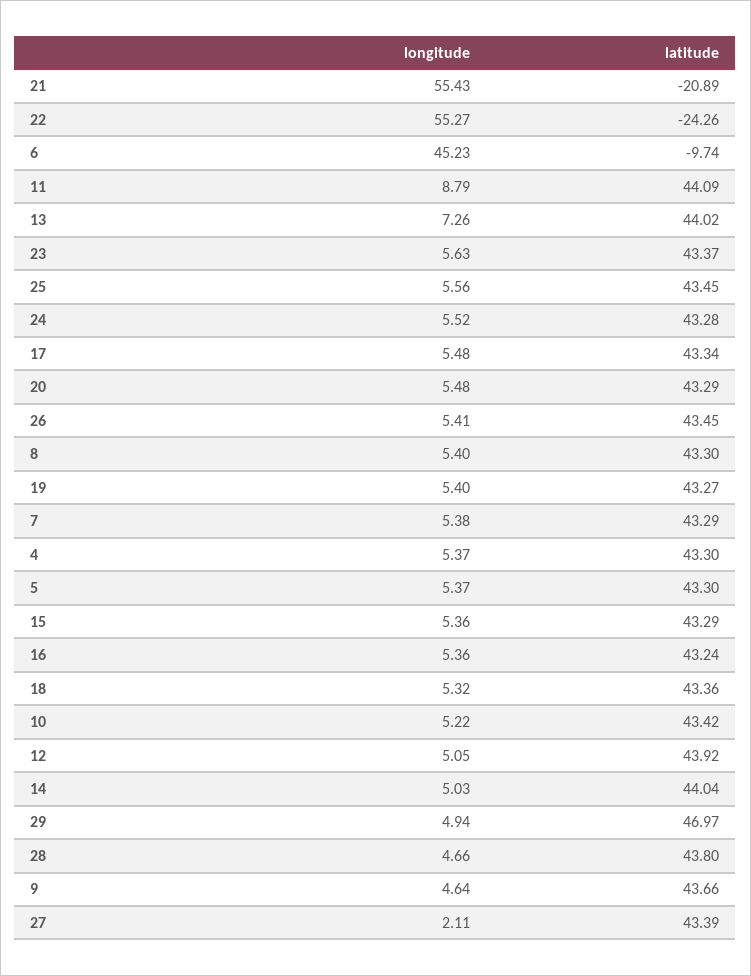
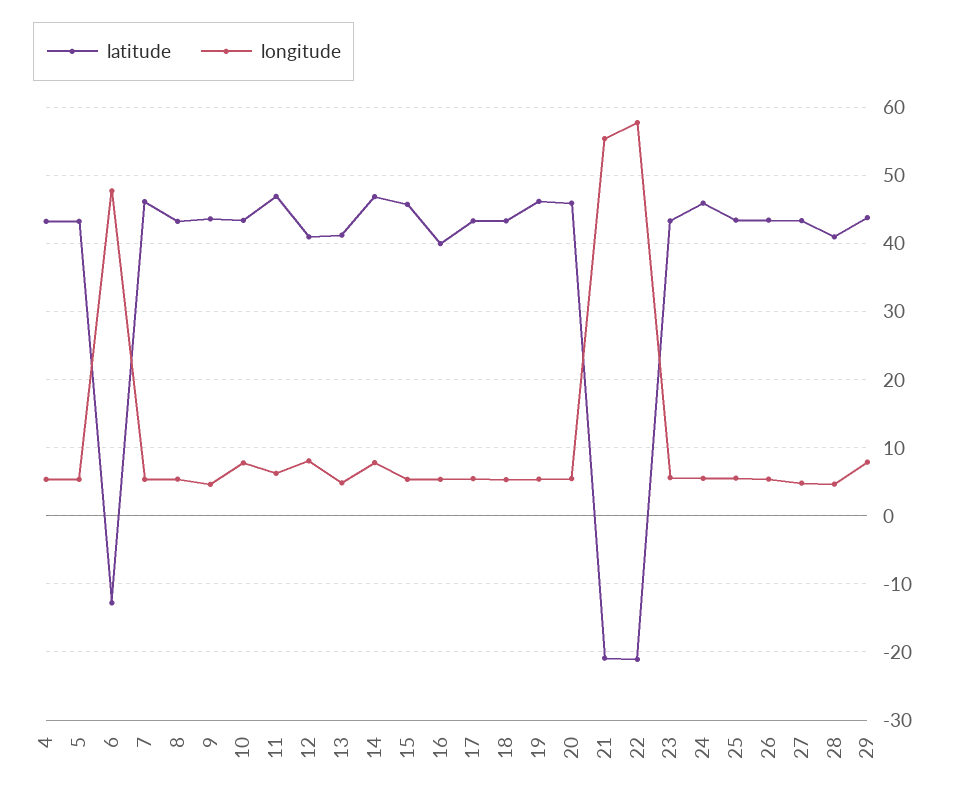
  {
    "longitude": {
      "21": 55.43,
-     "22": 55.27,
+     "22": 58,
-     "6": 45.23,
+     "6": 48,
-     "11": 8.79,
+     "11": 6,
-     "13": 7.26,
+     "13": 5,
      "23": 5.63,
      "25": 5.56,
      "24": 5.52,
      "17": 5.48,
      "20": 5.48,
      "26": 5.41,
      "8": 5.4,
      "19": 5.4,
      "7": 5.38,
      "4": 5.37,
      "5": 5.37,
      "15": 5.36,
      "16": 5.36,
      "18": 5.32,
-     "10": 5.22,
+     "10": 8,
-     "12": 5.05,
+     "12": 8,
-     "14": 5.03,
+     "14": 8,
-     "29": 4.94,
+     "29": 8,
      "28": 4.66,
      "9": 4.64,
-     "27": 2.11
+     "27": 5
    },
    "latitude": {
      "21": -20.89,
-     "22": -24.26,
+     "22": -21,
-     "6": -9.74,
+     "6": -13,
-     "11": 44.09,
+     "11": 47,
-     "13": 44.02,
+     "13": 41,
      "23": 43.37,
      "25": 43.45,
-     "24": 43.28,
+     "24": 46,
      "17": 43.34,
-     "20": 43.29,
+     "20": 46,
      "26": 43.45,
      "8": 43.3,
-     "19": 43.27,
+     "19": 46,
-     "7": 43.29,
+     "7": 46,
      "4": 43.3,
      "5": 43.3,
-     "15": 43.29,
+     "15": 46,
-     "16": 43.24,
+     "16": 40,
      "18": 43.36,
      "10": 43.42,
-     "12": 43.92,
+     "12": 41,
-     "14": 44.04,
+     "14": 47,
-     "29": 46.97,
+     "29": 44,
-     "28": 43.8,
+     "28": 41,
      "9": 43.66,
      "27": 43.39
    }
  }

